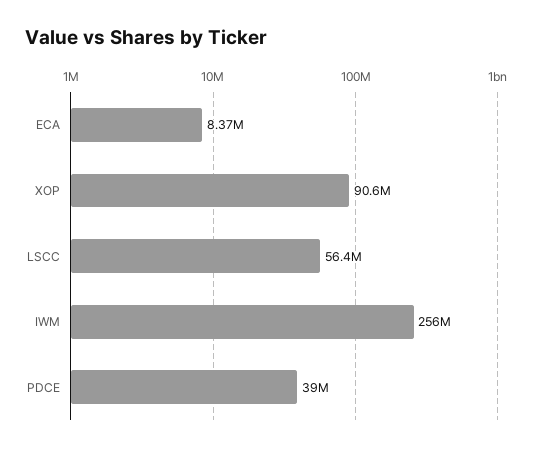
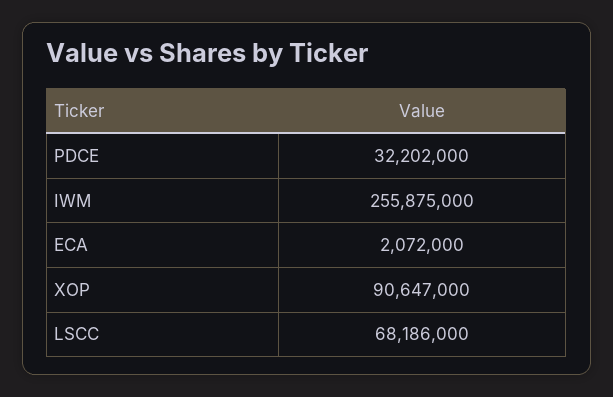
  {
-   "ECA": 8370000,
+   "ECA": 2072000,
    "XOP": 90647000,
-   "LSCC": 56400000,
+   "LSCC": 68186000,
    "IWM": 255875000,
-   "PDCE": 39000000
+   "PDCE": 32202000
  }

